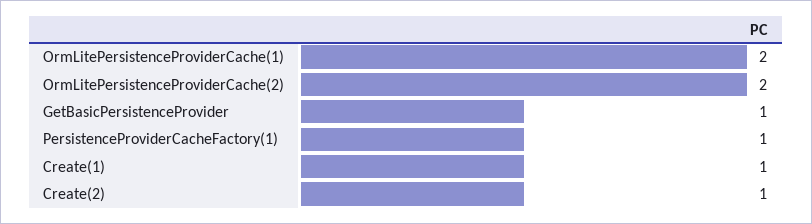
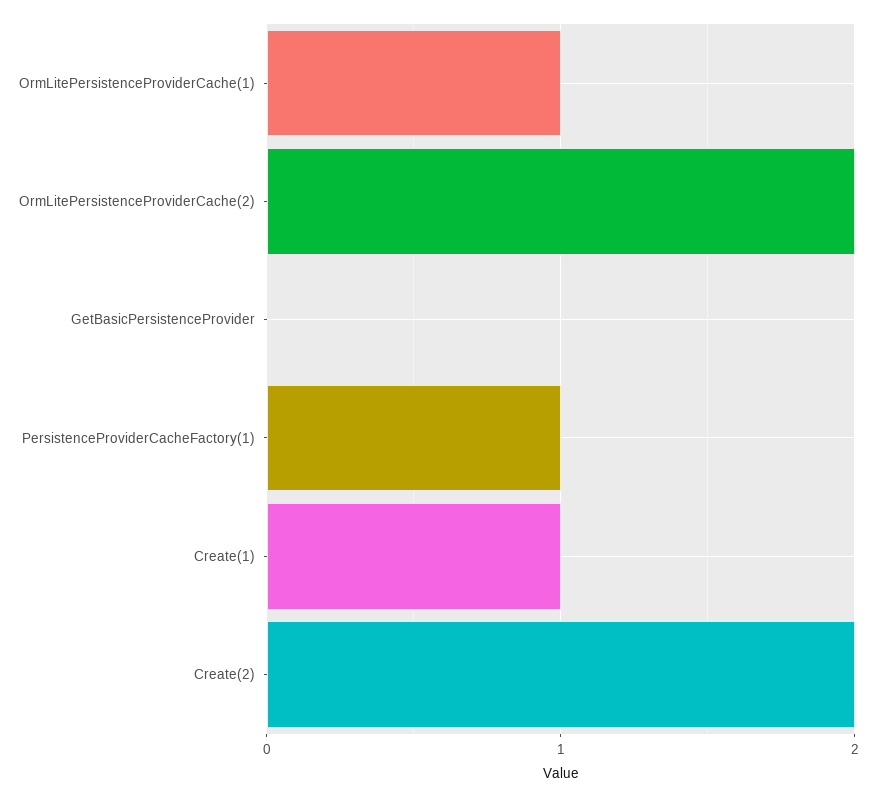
  {
-   "OrmLitePersistenceProviderCache(1)": 2,
+   "OrmLitePersistenceProviderCache(1)": 1,
    "OrmLitePersistenceProviderCache(2)": 2,
-   "GetBasicPersistenceProvider": 1,
+   "GetBasicPersistenceProvider": 0,
    "PersistenceProviderCacheFactory(1)": 1,
    "Create(1)": 1,
-   "Create(2)": 1
+   "Create(2)": 2
  }

